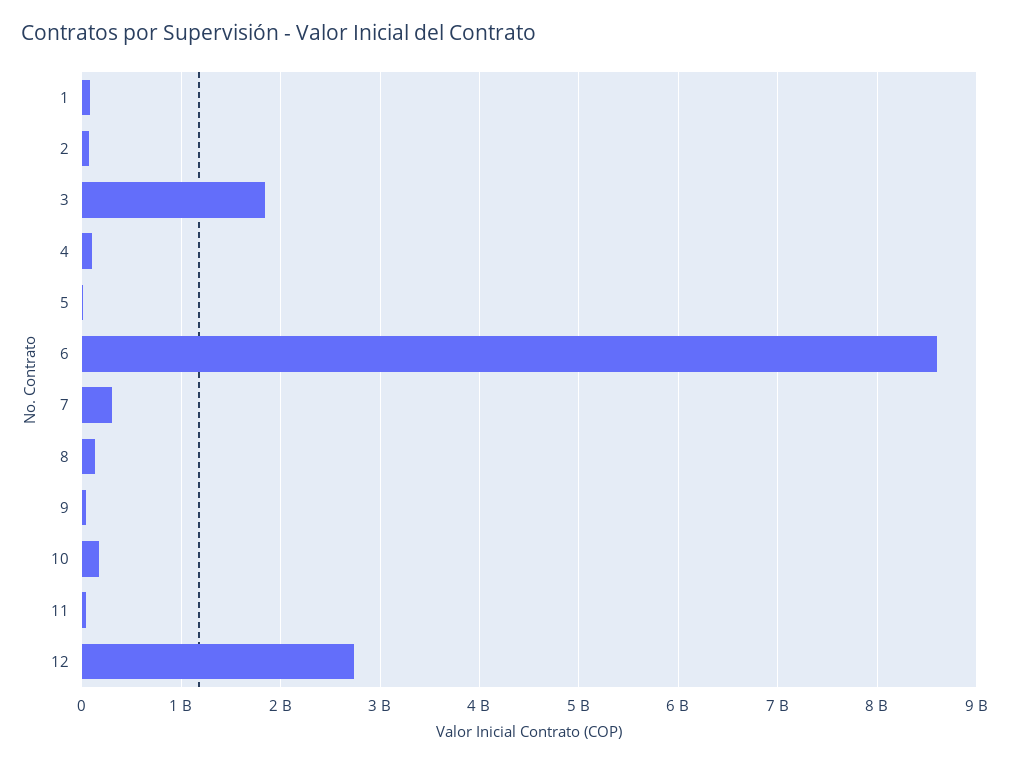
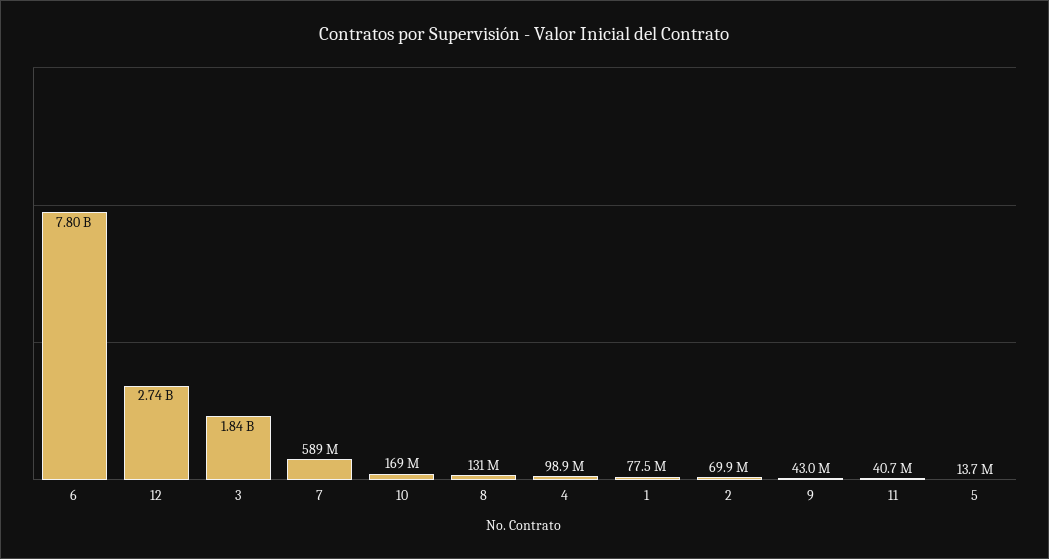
  {
    "1": 77500000,
    "2": 69900000,
    "3": 1840000000,
    "4": 98900000,
    "5": 13700000,
-   "6": 8600000000,
+   "6": 7800000000,
-   "7": 300000000,
+   "7": 589000000,
    "8": 131000000,
    "9": 43000000,
    "10": 169000000,
    "11": 40700000,
    "12": 2740000000
  }

